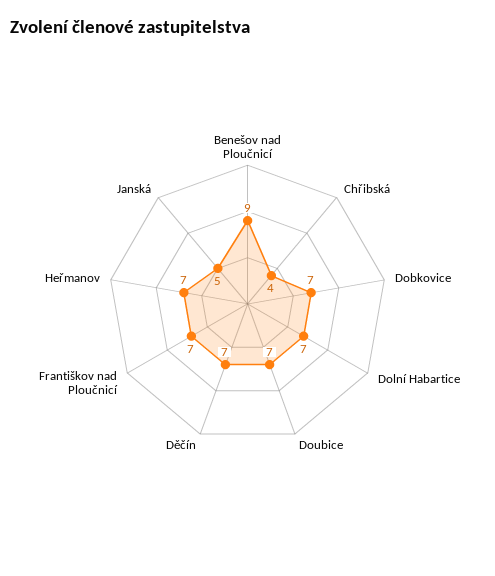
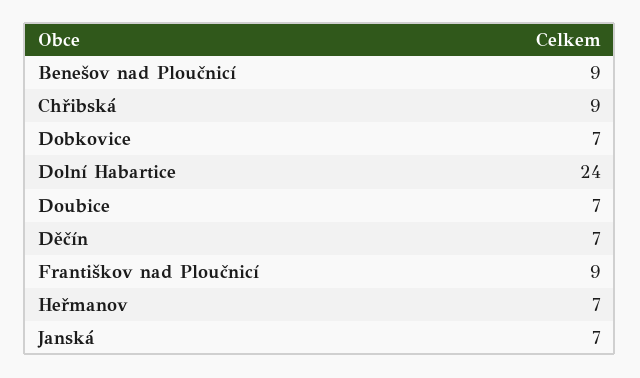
  {
    "Benešov nad Ploučnicí": 9,
-   "Chřibská": 4,
+   "Chřibská": 9,
    "Dobkovice": 7,
-   "Dolní Habartice": 7,
+   "Dolní Habartice": 24,
    "Doubice": 7,
    "Děčín": 7,
-   "Františkov nad Ploučnicí": 7,
+   "Františkov nad Ploučnicí": 9,
    "Heřmanov": 7,
-   "Janská": 5
+   "Janská": 7
  }

